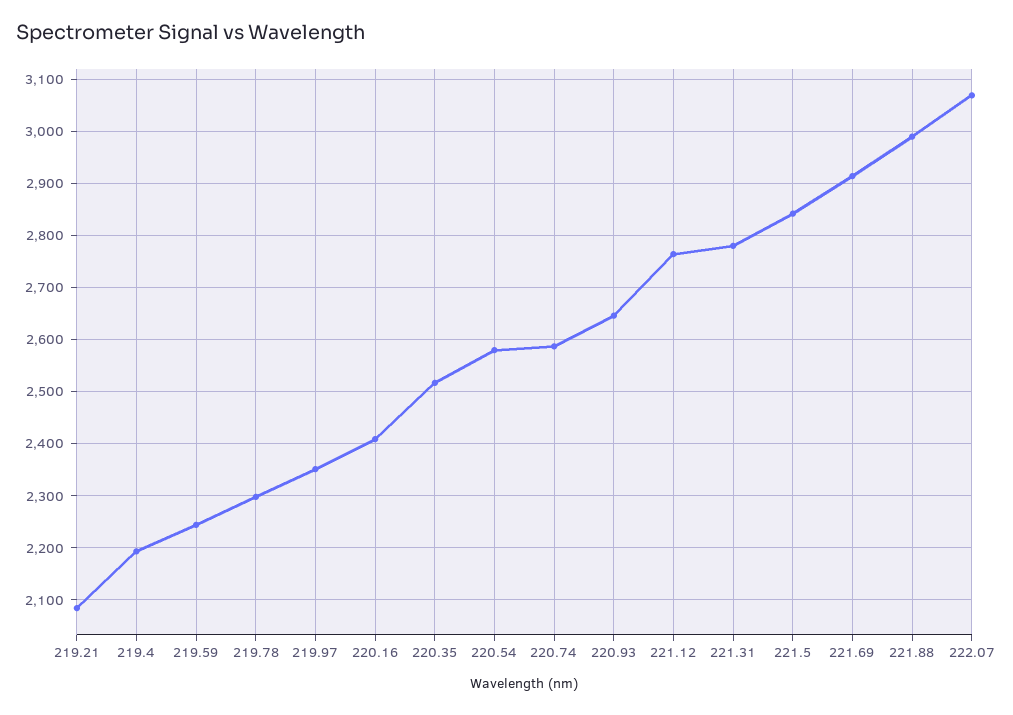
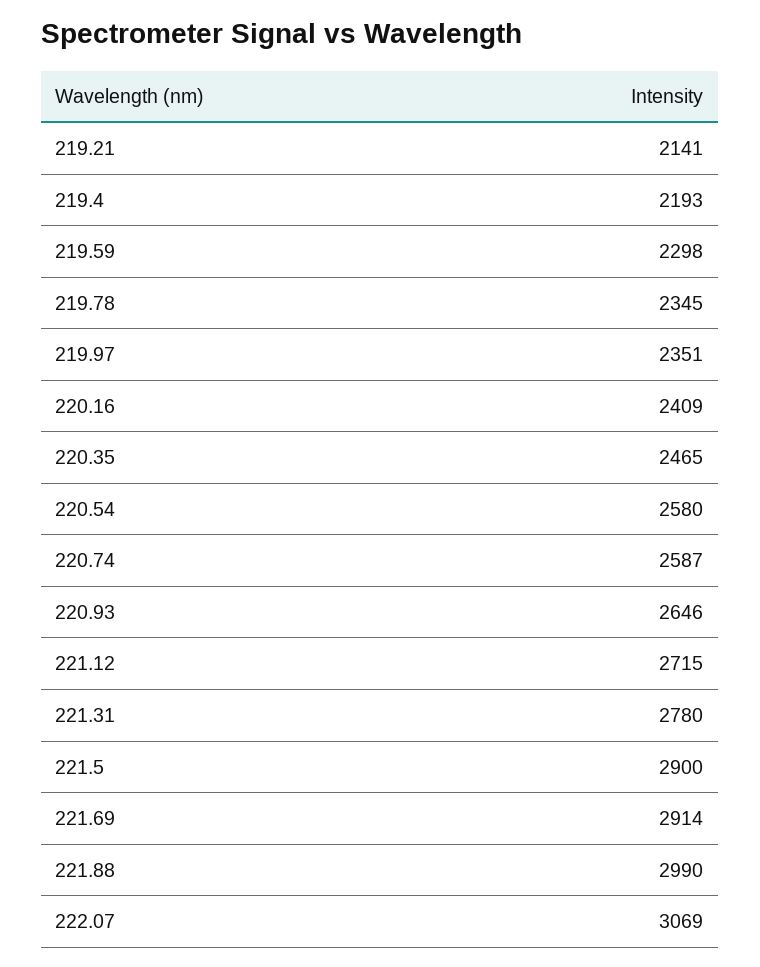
  {
-   "219.21": 2080,
+   "219.21": 2141,
    "219.4": 2193,
-   "219.59": 2240,
+   "219.59": 2298,
-   "219.78": 2300,
+   "219.78": 2345,
    "219.97": 2351,
    "220.16": 2409,
-   "220.35": 2520,
+   "220.35": 2465,
    "220.54": 2580,
    "220.74": 2587,
    "220.93": 2646,
-   "221.12": 2760,
+   "221.12": 2715,
    "221.31": 2780,
-   "221.5": 2840,
+   "221.5": 2900,
    "221.69": 2914,
    "221.88": 2990,
    "222.07": 3069
  }

